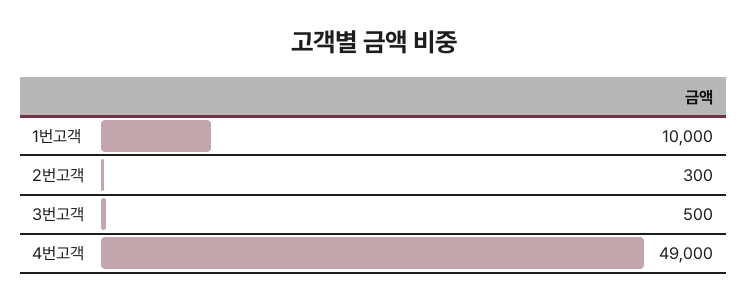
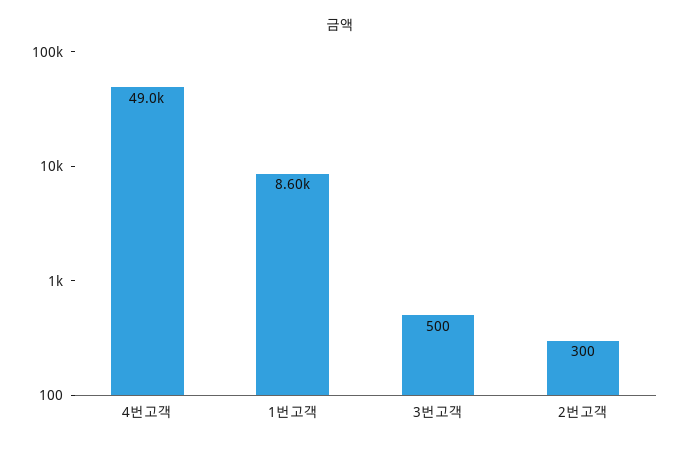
  {
-   "1번고객": 10000,
+   "1번고객": 8600,
    "2번고객": 300,
    "3번고객": 500,
    "4번고객": 49000
  }

